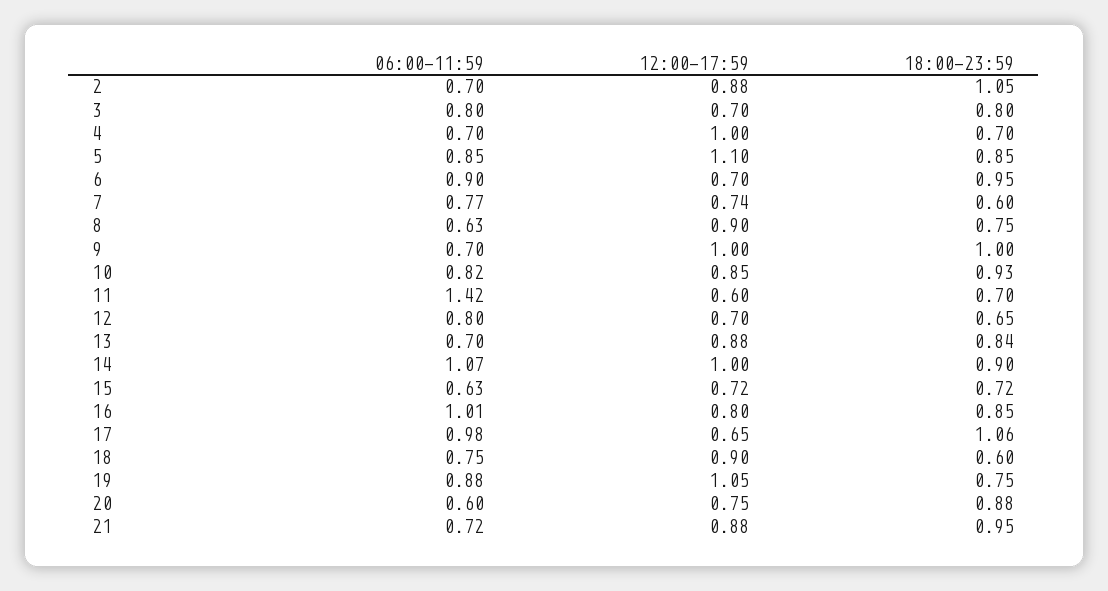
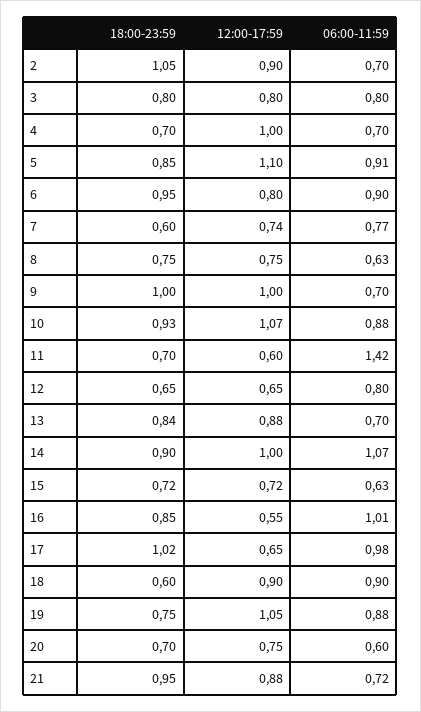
  {
    "06:00-11:59": {
      "2": 0.7,
      "3": 0.8,
      "4": 0.7,
-     "5": 0.85,
+     "5": 0.91,
      "6": 0.9,
      "7": 0.77,
      "8": 0.63,
      "9": 0.7,
-     "10": 0.82,
+     "10": 0.88,
      "11": 1.42,
      "12": 0.8,
      "13": 0.7,
      "14": 1.07,
      "15": 0.63,
      "16": 1.01,
      "17": 0.98,
-     "18": 0.75,
+     "18": 0.9,
      "19": 0.88,
      "20": 0.6,
      "21": 0.72
    },
    "12:00-17:59": {
-     "2": 0.88,
+     "2": 0.9,
-     "3": 0.7,
+     "3": 0.8,
      "4": 1,
      "5": 1.1,
-     "6": 0.7,
+     "6": 0.8,
      "7": 0.74,
-     "8": 0.9,
+     "8": 0.75,
      "9": 1,
-     "10": 0.85,
+     "10": 1.07,
      "11": 0.6,
-     "12": 0.7,
+     "12": 0.65,
      "13": 0.88,
      "14": 1,
      "15": 0.72,
-     "16": 0.8,
+     "16": 0.55,
      "17": 0.65,
      "18": 0.9,
      "19": 1.05,
      "20": 0.75,
      "21": 0.88
    },
    "18:00-23:59": {
      "2": 1.05,
      "3": 0.8,
      "4": 0.7,
      "5": 0.85,
      "6": 0.95,
      "7": 0.6,
      "8": 0.75,
      "9": 1,
      "10": 0.93,
      "11": 0.7,
      "12": 0.65,
      "13": 0.84,
      "14": 0.9,
      "15": 0.72,
      "16": 0.85,
-     "17": 1.06,
+     "17": 1.02,
      "18": 0.6,
      "19": 0.75,
-     "20": 0.88,
+     "20": 0.7,
      "21": 0.95
    }
  }

